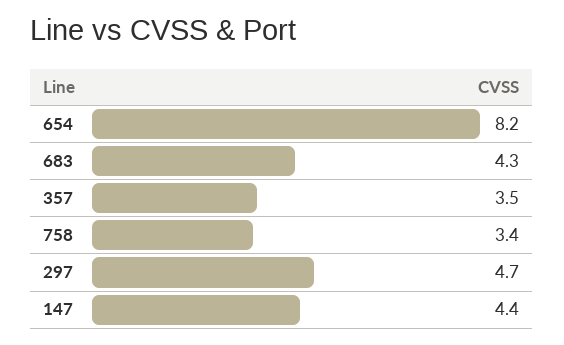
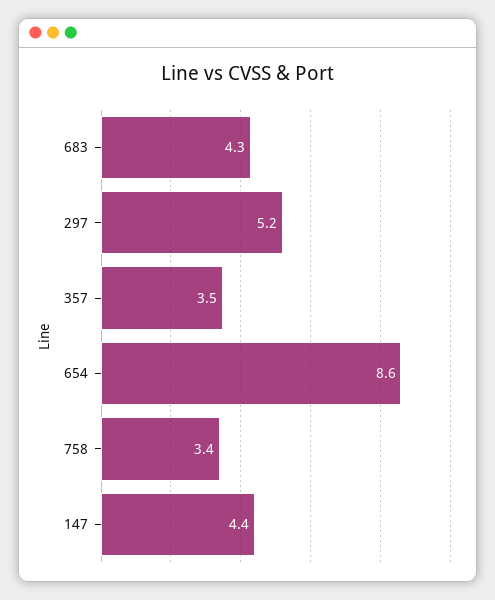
  {
-   "654": 8.2,
+   "654": 8.6,
    "683": 4.3,
    "357": 3.5,
    "758": 3.4,
-   "297": 4.7,
+   "297": 5.2,
    "147": 4.4
  }

